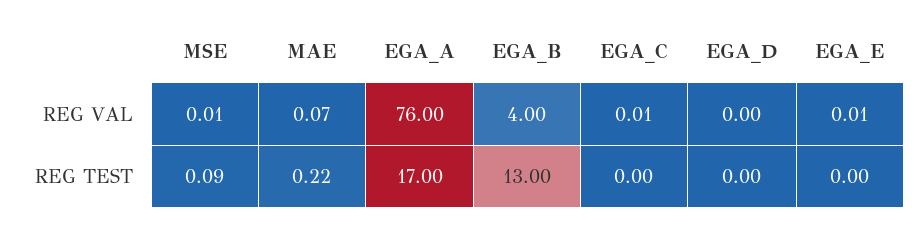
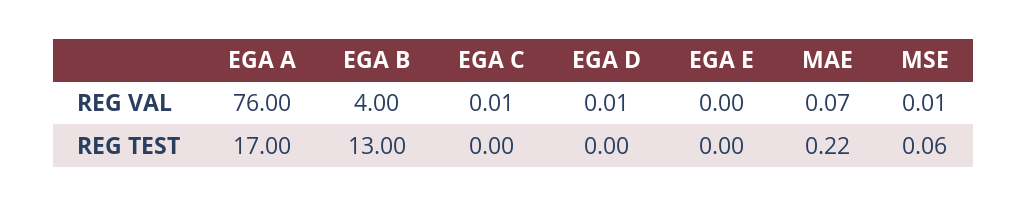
  {
    "MSE": {
      "REG VAL": 0.01,
-     "REG TEST": 0.09
+     "REG TEST": 0.06
    },
    "MAE": {
      "REG VAL": 0.07,
      "REG TEST": 0.22
    },
    "EGA_A": {
      "REG VAL": 76,
      "REG TEST": 17
    },
    "EGA_B": {
      "REG VAL": 4,
      "REG TEST": 13
    },
    "EGA_C": {
      "REG VAL": 0.01,
      "REG TEST": 0
    },
    "EGA_D": {
-     "REG VAL": 0,
+     "REG VAL": 0.01,
      "REG TEST": 0
    },
    "EGA_E": {
-     "REG VAL": 0.01,
+     "REG VAL": 0,
      "REG TEST": 0
    }
  }

